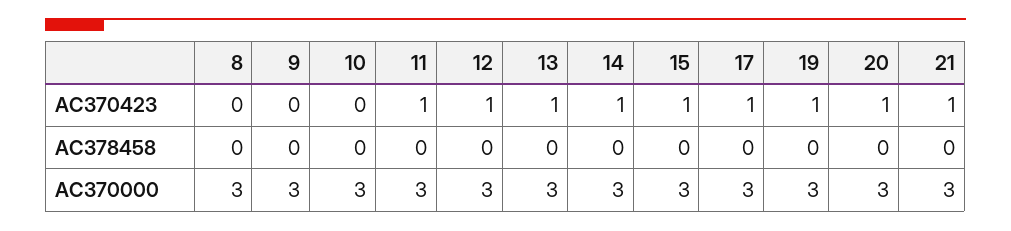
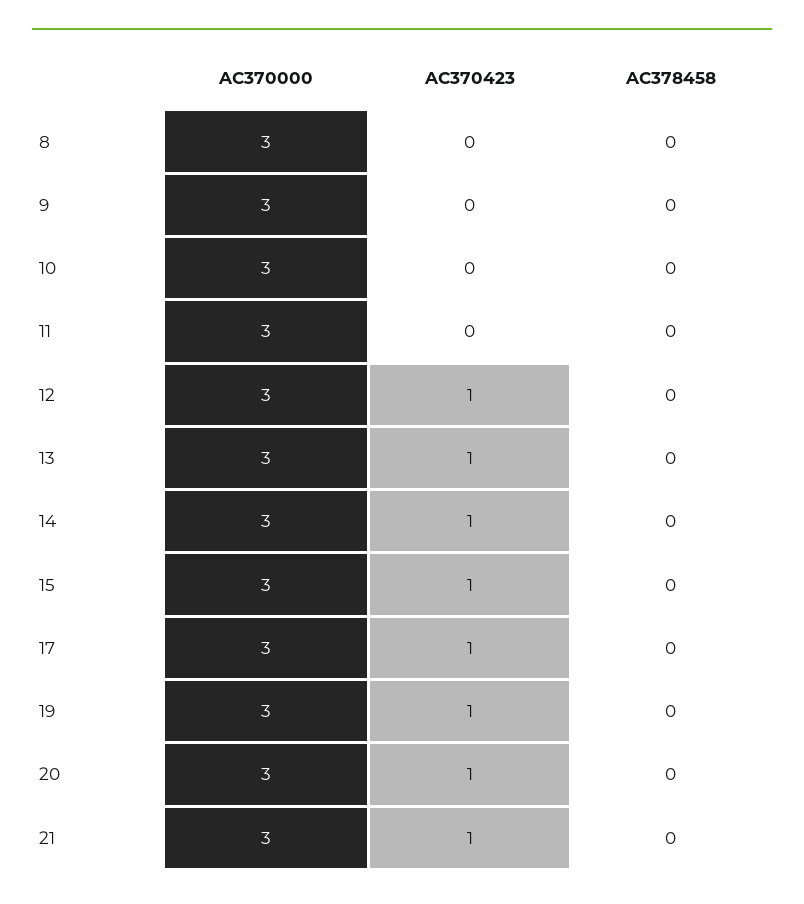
  {
    "8": {
      "AC370423": 0,
      "AC378458": 0,
      "AC370000": 3
    },
    "9": {
      "AC370423": 0,
      "AC378458": 0,
      "AC370000": 3
    },
    "10": {
      "AC370423": 0,
      "AC378458": 0,
      "AC370000": 3
    },
    "11": {
-     "AC370423": 1,
+     "AC370423": 0,
      "AC378458": 0,
      "AC370000": 3
    },
    "12": {
      "AC370423": 1,
      "AC378458": 0,
      "AC370000": 3
    },
    "13": {
      "AC370423": 1,
      "AC378458": 0,
      "AC370000": 3
    },
    "14": {
      "AC370423": 1,
      "AC378458": 0,
      "AC370000": 3
    },
    "15": {
      "AC370423": 1,
      "AC378458": 0,
      "AC370000": 3
    },
    "17": {
      "AC370423": 1,
      "AC378458": 0,
      "AC370000": 3
    },
    "19": {
      "AC370423": 1,
      "AC378458": 0,
      "AC370000": 3
    },
    "20": {
      "AC370423": 1,
      "AC378458": 0,
      "AC370000": 3
    },
    "21": {
      "AC370423": 1,
      "AC378458": 0,
      "AC370000": 3
    }
  }

